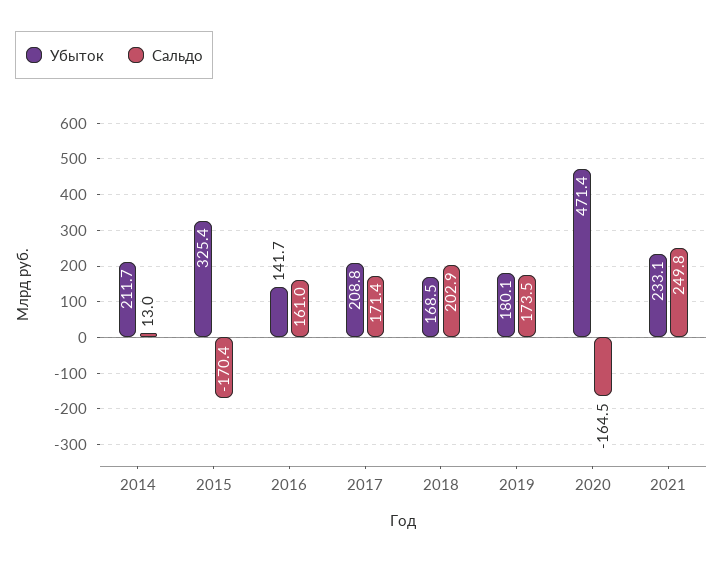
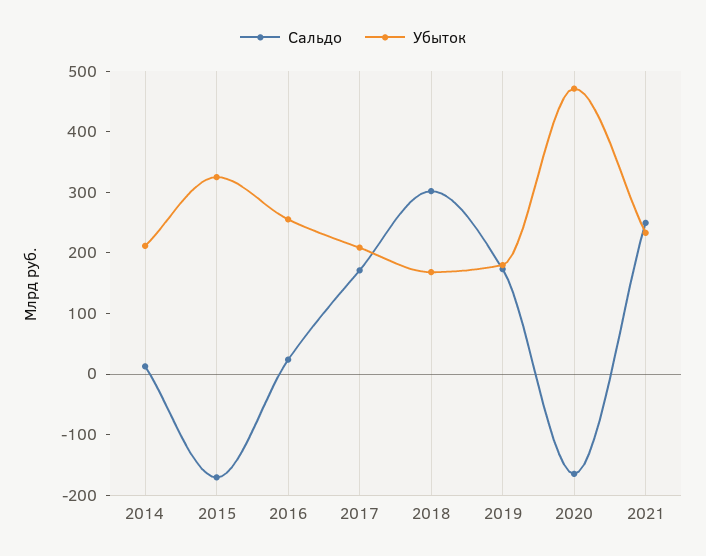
  {
    "Убыток": {
      "2014": 211.7,
      "2015": 325.4,
-     "2016": 141.7,
+     "2016": 260,
      "2017": 208.8,
      "2018": 168.5,
      "2019": 180.1,
      "2020": 471.4,
      "2021": 233.1
    },
    "Сальдо": {
      "2014": 13,
      "2015": -170.4,
-     "2016": 161,
+     "2016": 20,
      "2017": 171.4,
-     "2018": 202.9,
+     "2018": 300,
      "2019": 173.5,
      "2020": -164.5,
      "2021": 249.8
    }
  }

